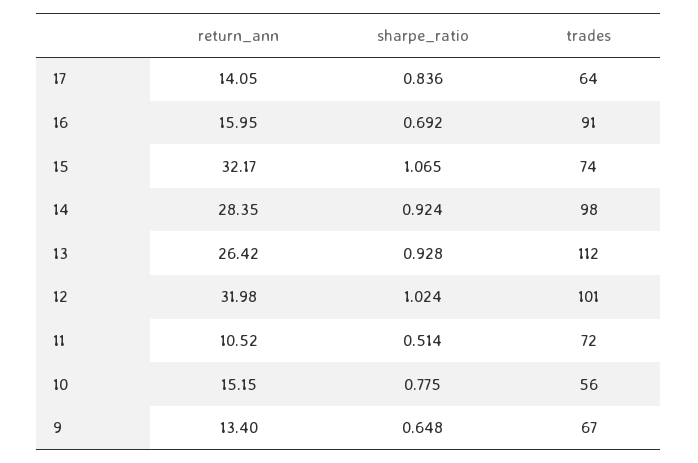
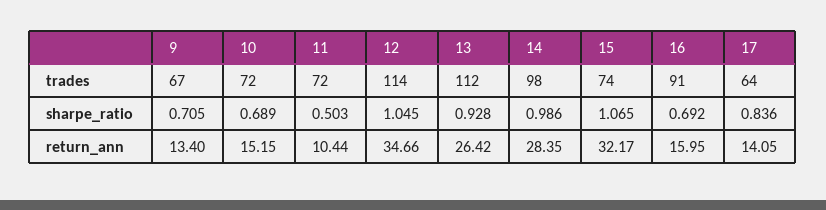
  {
    "return_ann": {
      "17": 14.05,
      "16": 15.95,
      "15": 32.17,
      "14": 28.35,
      "13": 26.42,
-     "12": 31.98,
+     "12": 34.66,
-     "11": 10.52,
+     "11": 10.44,
      "10": 15.15,
      "9": 13.4
    },
    "sharpe_ratio": {
      "17": 0.836,
      "16": 0.692,
      "15": 1.065,
-     "14": 0.924,
+     "14": 0.986,
      "13": 0.928,
-     "12": 1.024,
+     "12": 1.045,
-     "11": 0.514,
+     "11": 0.503,
-     "10": 0.775,
+     "10": 0.689,
-     "9": 0.648
+     "9": 0.705
    },
    "trades": {
      "17": 64,
      "16": 91,
      "15": 74,
      "14": 98,
      "13": 112,
-     "12": 101,
+     "12": 114,
      "11": 72,
-     "10": 56,
+     "10": 72,
      "9": 67
    }
  }

